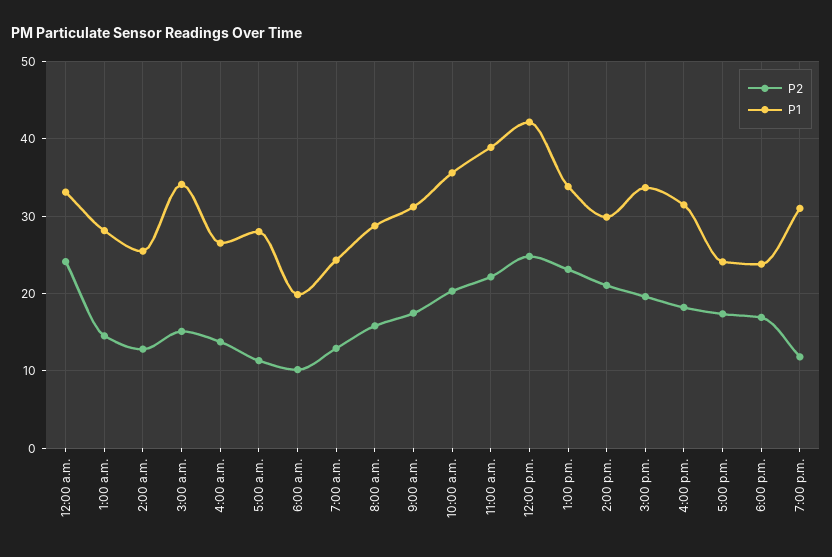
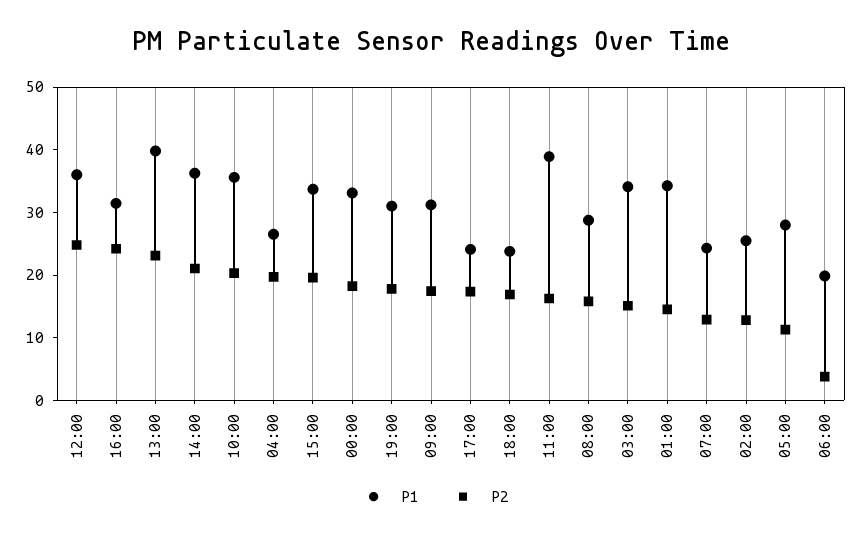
  {
    "P2": {
-     "12:00 a.m.": 24,
+     "12:00 a.m.": 18,
      "1:00 a.m.": 15,
      "2:00 a.m.": 13,
      "3:00 a.m.": 15,
-     "4:00 a.m.": 14,
+     "4:00 a.m.": 20,
      "5:00 a.m.": 11,
-     "6:00 a.m.": 10,
+     "6:00 a.m.": 4,
      "7:00 a.m.": 13,
      "8:00 a.m.": 16,
      "9:00 a.m.": 17,
      "10:00 a.m.": 20,
-     "11:00 a.m.": 22,
+     "11:00 a.m.": 16,
      "12:00 p.m.": 25,
      "1:00 p.m.": 23,
      "2:00 p.m.": 21,
      "3:00 p.m.": 20,
-     "4:00 p.m.": 18,
+     "4:00 p.m.": 24,
      "5:00 p.m.": 17,
      "6:00 p.m.": 17,
-     "7:00 p.m.": 12
+     "7:00 p.m.": 18
    },
    "P1": {
      "12:00 a.m.": 33,
-     "1:00 a.m.": 28,
+     "1:00 a.m.": 34,
      "2:00 a.m.": 25,
      "3:00 a.m.": 34,
      "4:00 a.m.": 27,
      "5:00 a.m.": 28,
      "6:00 a.m.": 20,
      "7:00 a.m.": 24,
      "8:00 a.m.": 29,
      "9:00 a.m.": 31,
      "10:00 a.m.": 36,
      "11:00 a.m.": 39,
-     "12:00 p.m.": 42,
+     "12:00 p.m.": 36,
-     "1:00 p.m.": 34,
+     "1:00 p.m.": 40,
-     "2:00 p.m.": 30,
+     "2:00 p.m.": 36,
      "3:00 p.m.": 34,
      "4:00 p.m.": 31,
      "5:00 p.m.": 24,
      "6:00 p.m.": 24,
      "7:00 p.m.": 31
    }
  }

